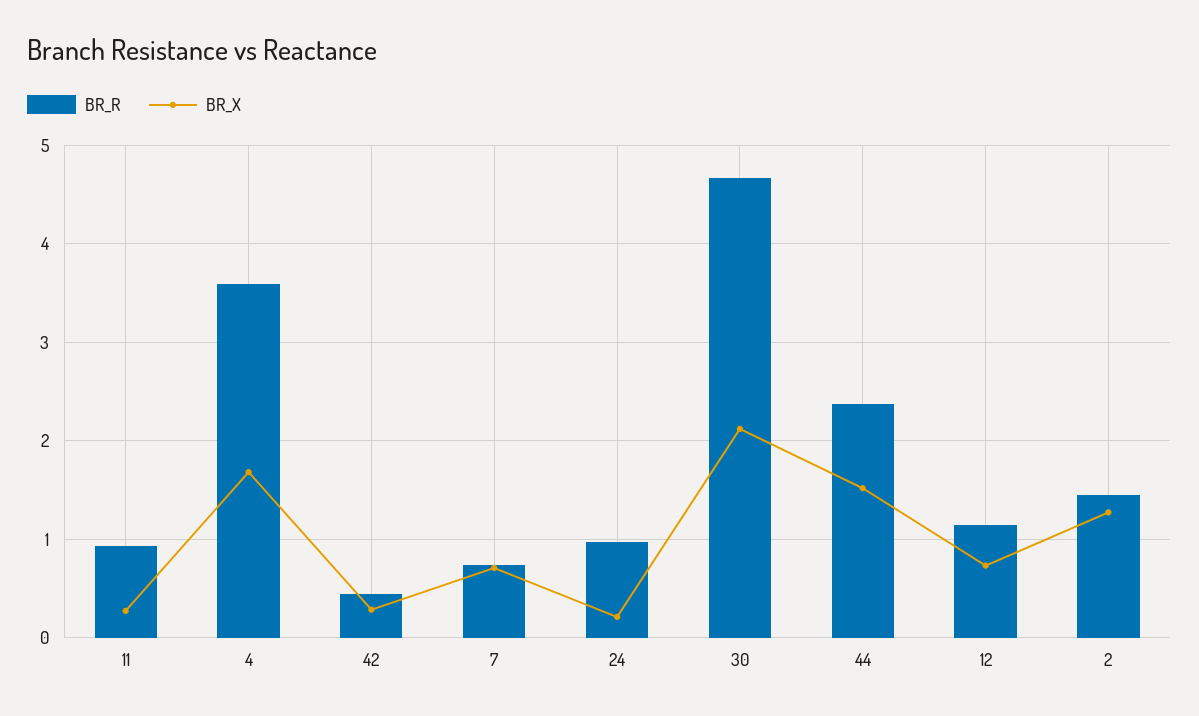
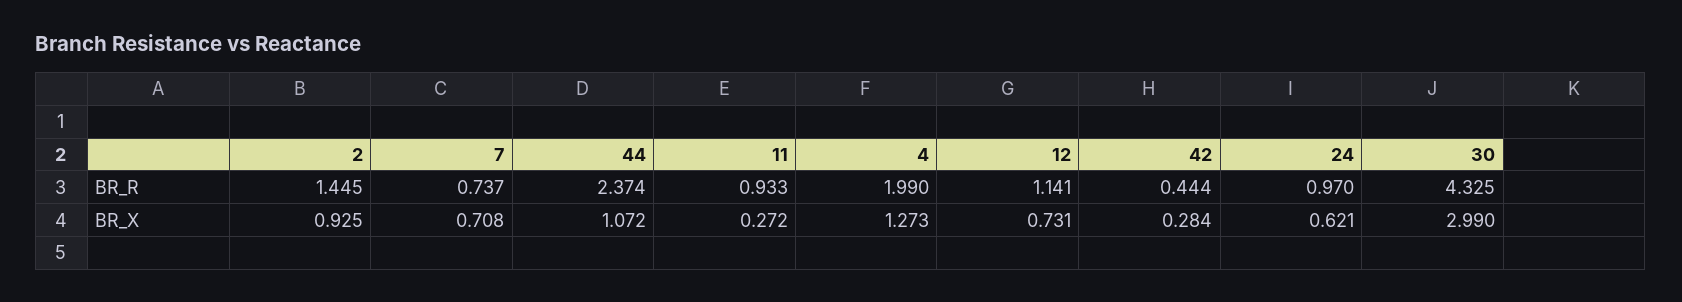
  {
    "BR_R": {
      "11": 0.933,
-     "4": 3.6,
+     "4": 1.99,
      "42": 0.444,
      "7": 0.737,
      "24": 0.97,
-     "30": 4.7,
+     "30": 4.325,
      "44": 2.374,
      "12": 1.141,
      "2": 1.445
    },
    "BR_X": {
      "11": 0.272,
-     "4": 1.7,
+     "4": 1.273,
      "42": 0.284,
      "7": 0.708,
-     "24": 0.2,
+     "24": 0.621,
-     "30": 2.1,
+     "30": 2.99,
-     "44": 1.5,
+     "44": 1.072,
      "12": 0.731,
-     "2": 1.3
+     "2": 0.925
    }
  }

